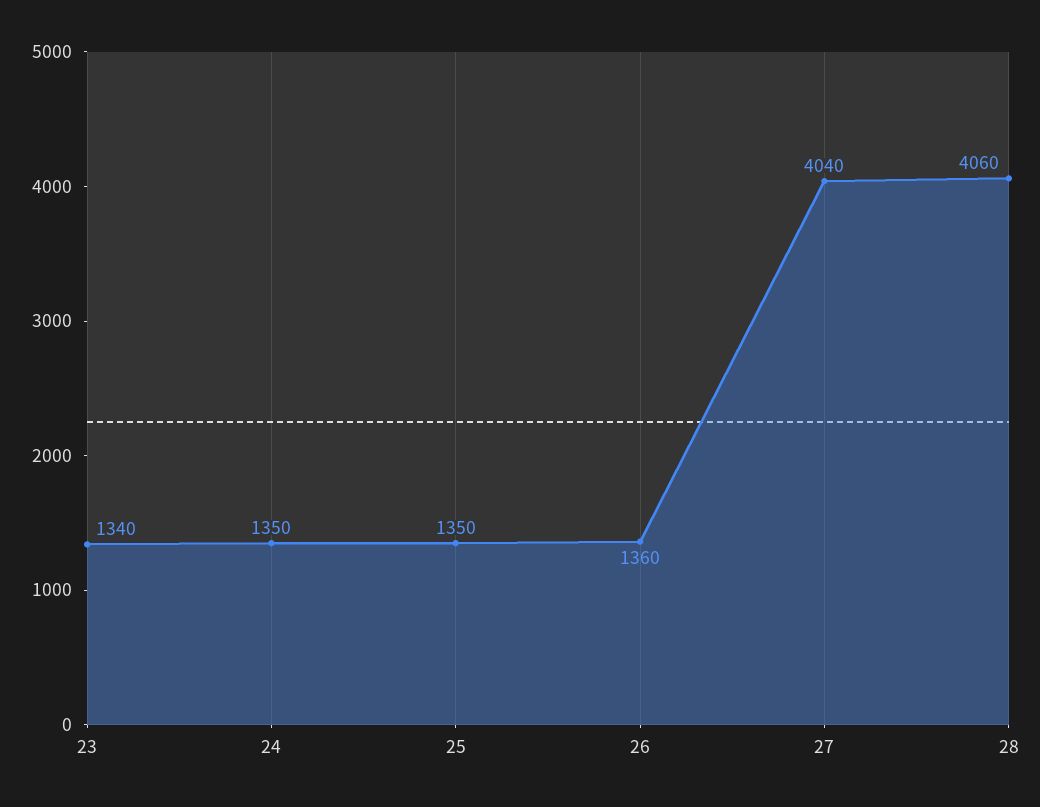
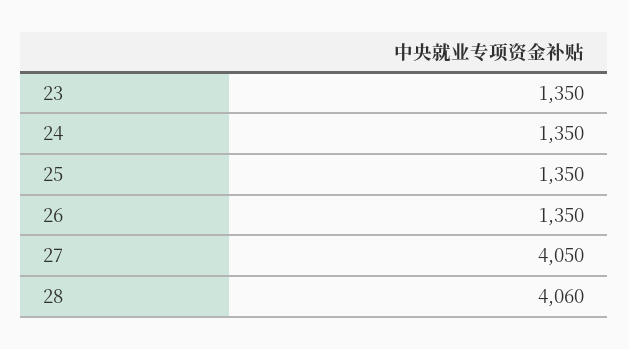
  {
-   "23": 1340,
+   "23": 1350,
    "24": 1350,
    "25": 1350,
-   "26": 1360,
+   "26": 1350,
-   "27": 4040,
+   "27": 4050,
    "28": 4060
  }

